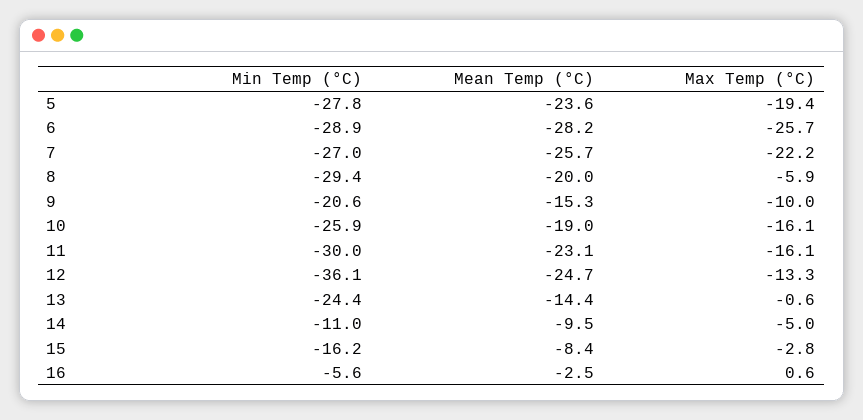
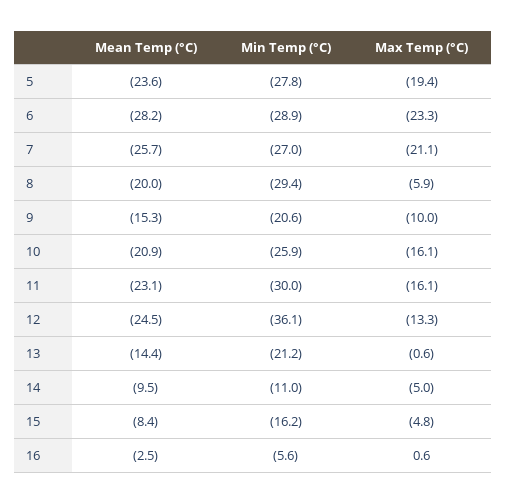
  {
    "Min Temp (°C)": {
      "5": -27.8,
      "6": -28.9,
      "7": -27,
      "8": -29.4,
      "9": -20.6,
      "10": -25.9,
      "11": -30,
      "12": -36.1,
-     "13": -24.4,
+     "13": -21.2,
      "14": -11,
      "15": -16.2,
      "16": -5.6
    },
    "Mean Temp (°C)": {
      "5": -23.6,
      "6": -28.2,
      "7": -25.7,
      "8": -20,
      "9": -15.3,
-     "10": -19,
+     "10": -20.9,
      "11": -23.1,
-     "12": -24.7,
+     "12": -24.5,
      "13": -14.4,
      "14": -9.5,
      "15": -8.4,
      "16": -2.5
    },
    "Max Temp (°C)": {
      "5": -19.4,
-     "6": -25.7,
+     "6": -23.3,
-     "7": -22.2,
+     "7": -21.1,
      "8": -5.9,
      "9": -10,
      "10": -16.1,
      "11": -16.1,
      "12": -13.3,
      "13": -0.6,
      "14": -5,
-     "15": -2.8,
+     "15": -4.8,
      "16": 0.6
    }
  }

